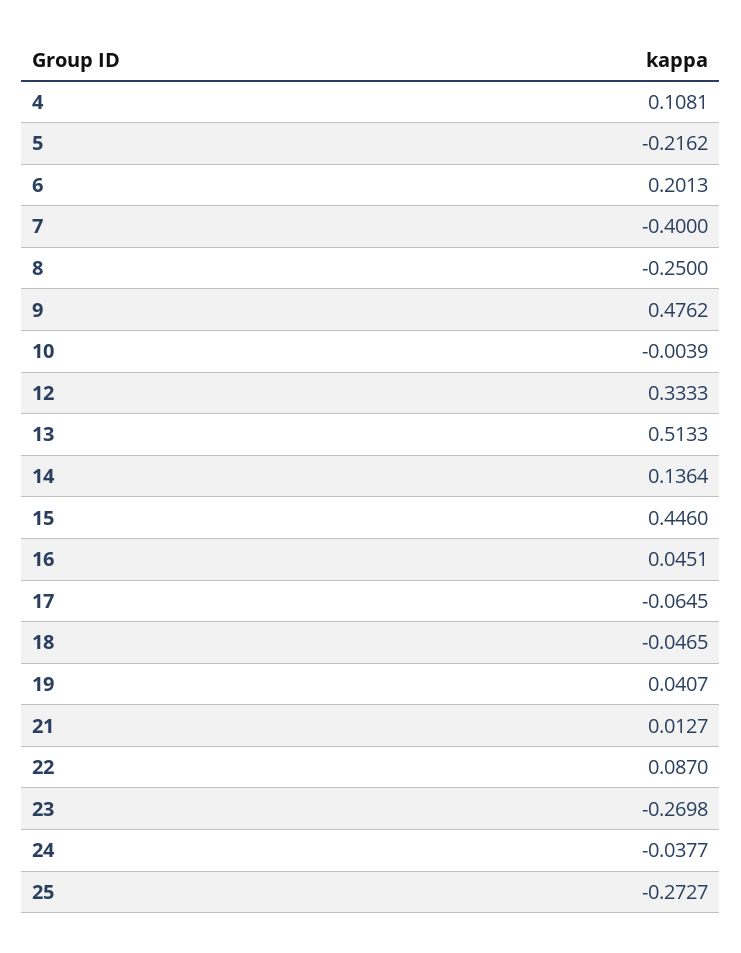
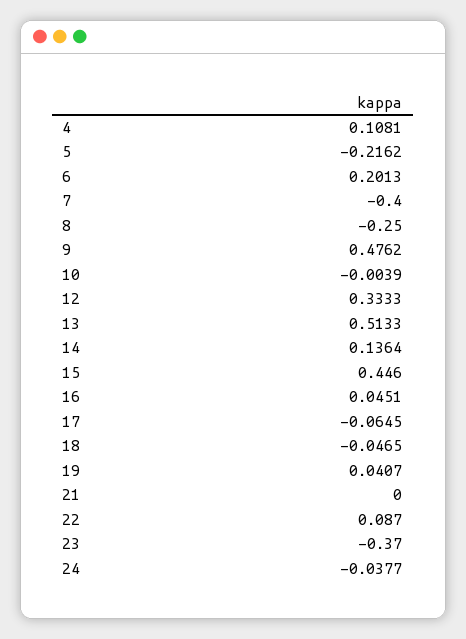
  {
    "4": 0.1081,
    "5": -0.2162,
    "6": 0.2013,
    "7": -0.4,
    "8": -0.25,
    "9": 0.4762,
    "10": -0.0039,
    "12": 0.3333,
    "13": 0.5133,
    "14": 0.1364,
    "15": 0.446,
    "16": 0.0451,
    "17": -0.0645,
    "18": -0.0465,
    "19": 0.0407,
-   "21": 0.0127,
+   "21": 0,
    "22": 0.087,
-   "23": -0.2698,
+   "23": -0.37,
-   "24": -0.0377,
+   "24": -0.0377
-   "25": -0.2727
  }

